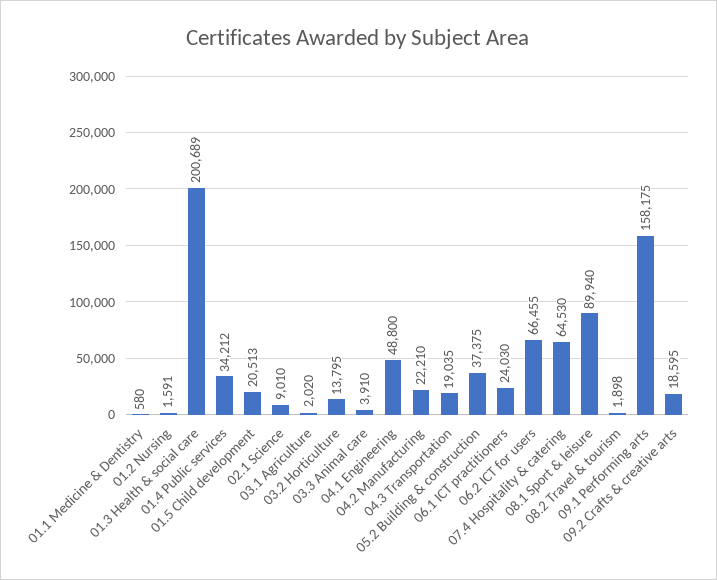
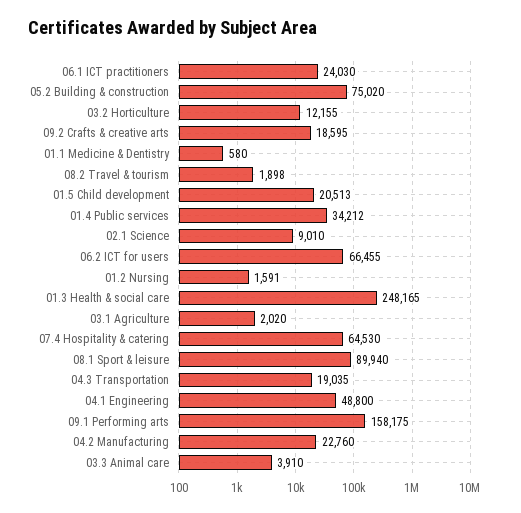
  {
    "01.1 Medicine & Dentistry": 580,
    "01.2 Nursing": 1591,
-   "01.3 Health & social care": 200689,
+   "01.3 Health & social care": 248165,
    "01.4 Public services": 34212,
    "01.5 Child development": 20513,
    "02.1 Science": 9010,
    "03.1 Agriculture": 2020,
-   "03.2 Horticulture": 13795,
+   "03.2 Horticulture": 12155,
    "03.3 Animal care": 3910,
    "04.1 Engineering": 48800,
-   "04.2 Manufacturing": 22210,
+   "04.2 Manufacturing": 22760,
    "04.3 Transportation": 19035,
-   "05.2 Building & construction": 37375,
+   "05.2 Building & construction": 75020,
    "06.1 ICT practitioners": 24030,
    "06.2 ICT for users": 66455,
    "07.4 Hospitality & catering": 64530,
    "08.1 Sport & leisure": 89940,
    "08.2 Travel & tourism": 1898,
    "09.1 Performing arts": 158175,
    "09.2 Crafts & creative arts": 18595
  }

